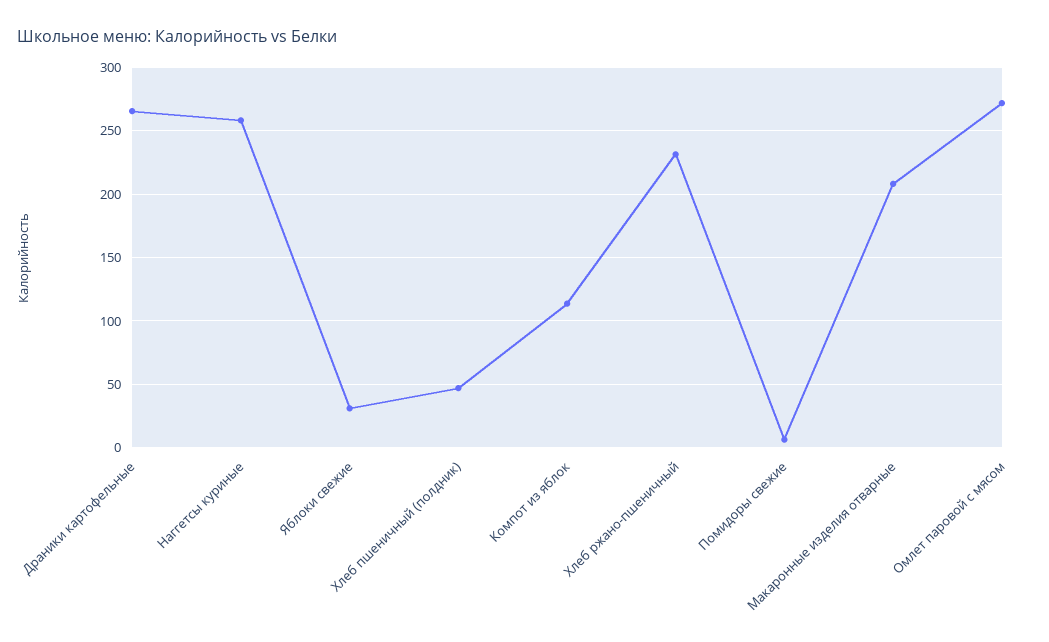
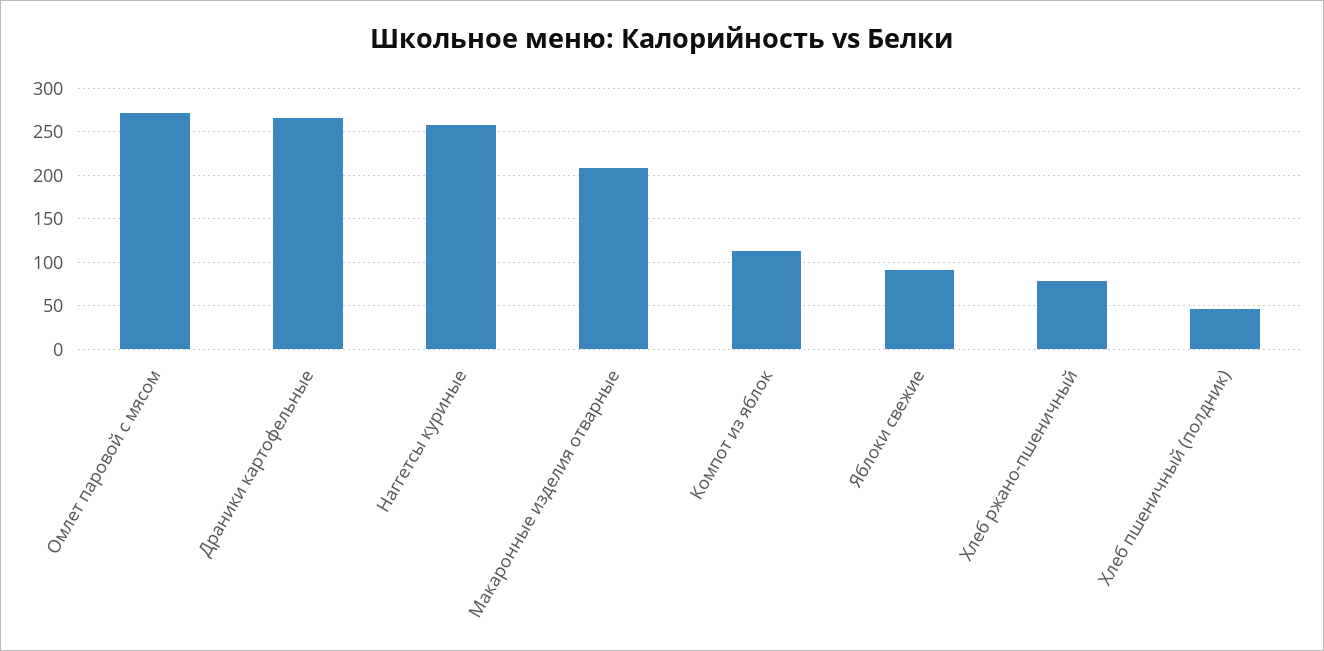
  {
    "Драники картофельные": 265,
    "Наггетсы куриные": 260,
-   "Яблоки свежие": 30,
+   "Яблоки свежие": 90,
    "Хлеб пшеничный (полдник)": 45,
    "Компот из яблок": 115,
-   "Хлеб ржано-пшеничный": 230,
+   "Хлеб ржано-пшеничный": 80,
-   "Помидоры свежие": 5,
    "Макаронные изделия отварные": 210,
    "Омлет паровой с мясом": 270
  }

